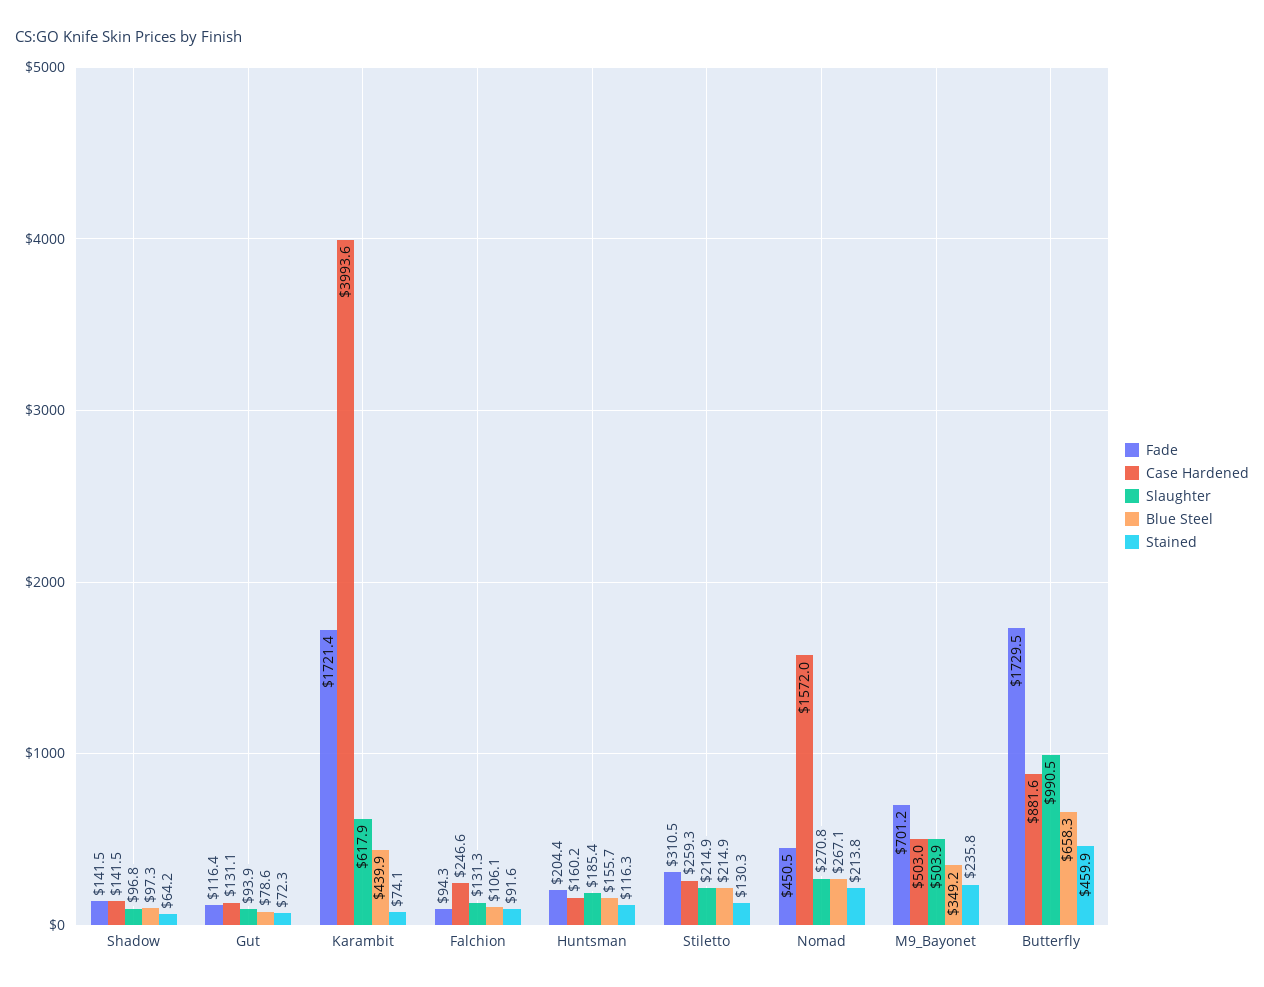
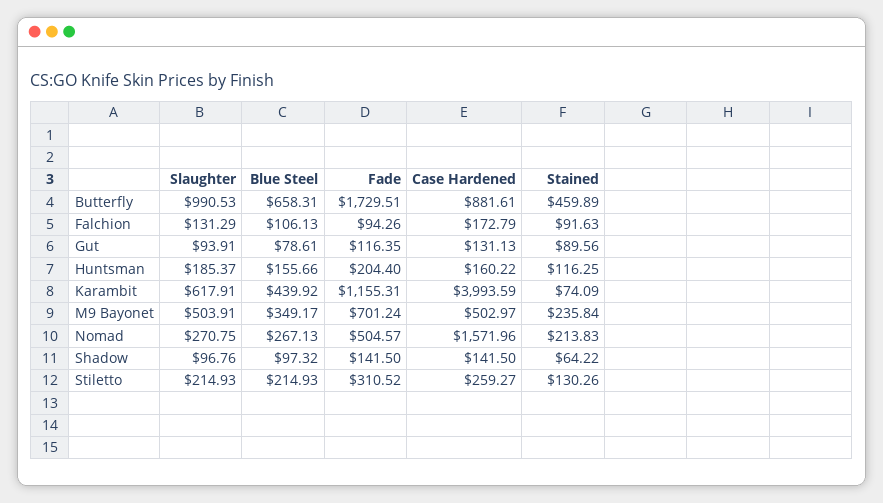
  {
    "Fade": {
      "Shadow": 141.5,
      "Gut": 116.35,
-     "Karambit": 1721.4,
+     "Karambit": 1155.31,
      "Falchion": 94.26,
      "Huntsman": 204.4,
      "Stiletto": 310.52,
-     "Nomad": 450.5,
+     "Nomad": 504.57,
      "M9_Bayonet": 701.24,
      "Butterfly": 1729.51
    },
    "Case Hardened": {
      "Shadow": 141.5,
      "Gut": 131.13,
      "Karambit": 3993.59,
-     "Falchion": 246.6,
+     "Falchion": 172.79,
      "Huntsman": 160.22,
      "Stiletto": 259.27,
      "Nomad": 1571.96,
      "M9_Bayonet": 502.97,
      "Butterfly": 881.61
    },
    "Slaughter": {
      "Shadow": 96.76,
      "Gut": 93.91,
      "Karambit": 617.91,
      "Falchion": 131.29,
      "Huntsman": 185.37,
      "Stiletto": 214.93,
      "Nomad": 270.75,
      "M9_Bayonet": 503.91,
      "Butterfly": 990.53
    },
    "Blue Steel": {
      "Shadow": 97.32,
      "Gut": 78.61,
      "Karambit": 439.92,
      "Falchion": 106.13,
      "Huntsman": 155.66,
      "Stiletto": 214.93,
      "Nomad": 267.13,
      "M9_Bayonet": 349.17,
      "Butterfly": 658.31
    },
    "Stained": {
      "Shadow": 64.22,
-     "Gut": 72.3,
+     "Gut": 89.56,
      "Karambit": 74.09,
      "Falchion": 91.63,
      "Huntsman": 116.25,
      "Stiletto": 130.26,
      "Nomad": 213.83,
      "M9_Bayonet": 235.84,
      "Butterfly": 459.89
    }
  }

